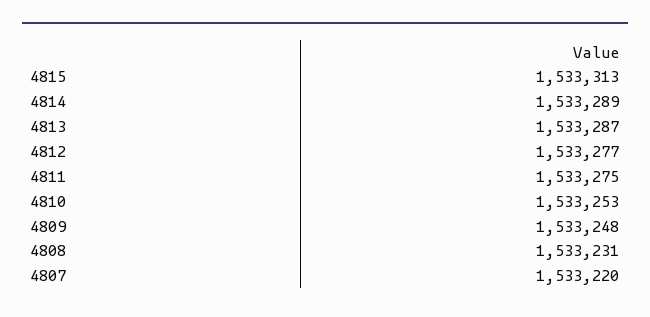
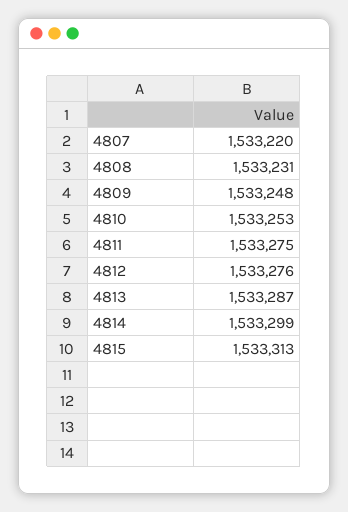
  {
    "4815": 1533313,
-   "4814": 1533289,
+   "4814": 1533299,
    "4813": 1533287,
-   "4812": 1533277,
+   "4812": 1533276,
    "4811": 1533275,
    "4810": 1533253,
    "4809": 1533248,
    "4808": 1533231,
    "4807": 1533220
  }

